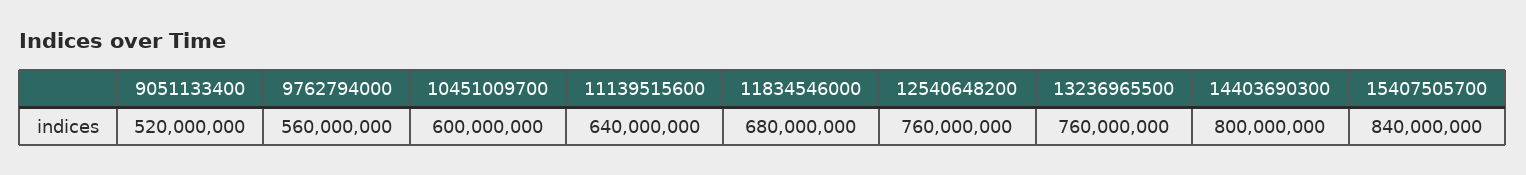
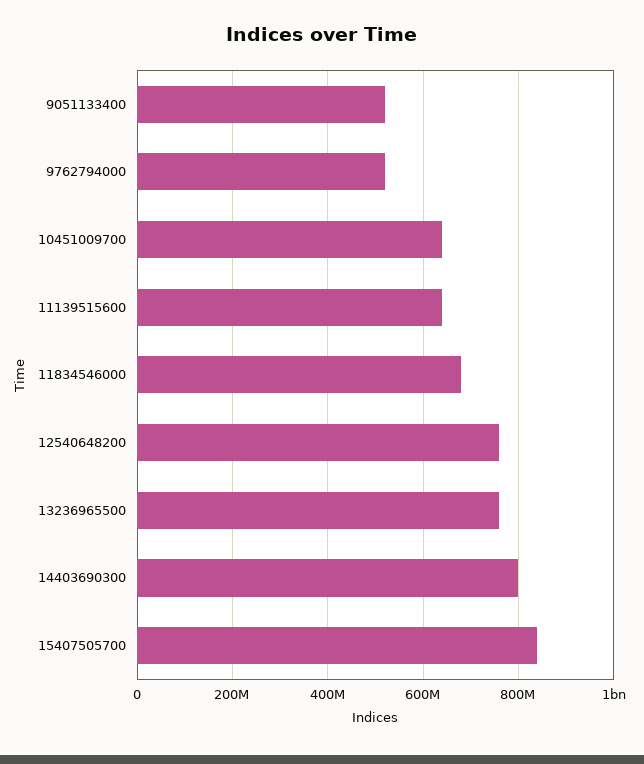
  {
    "9051133400": 520000000,
-   "9762794000": 560000000,
+   "9762794000": 520000000,
-   "10451009700": 600000000,
+   "10451009700": 640000000,
    "11139515600": 640000000,
    "11834546000": 680000000,
    "12540648200": 760000000,
    "13236965500": 760000000,
    "14403690300": 800000000,
    "15407505700": 840000000
  }

